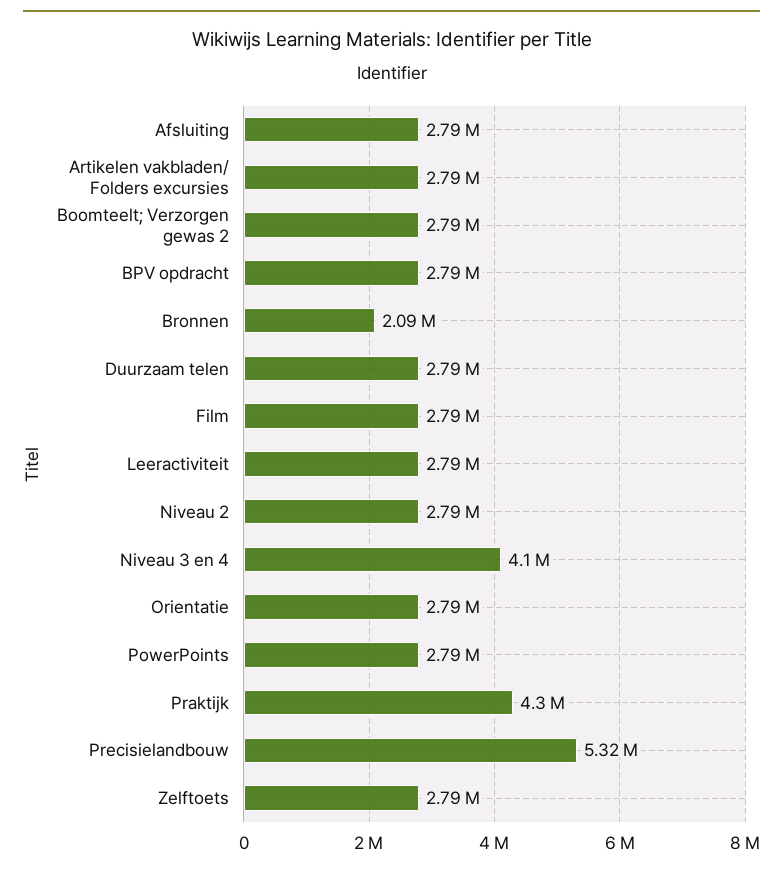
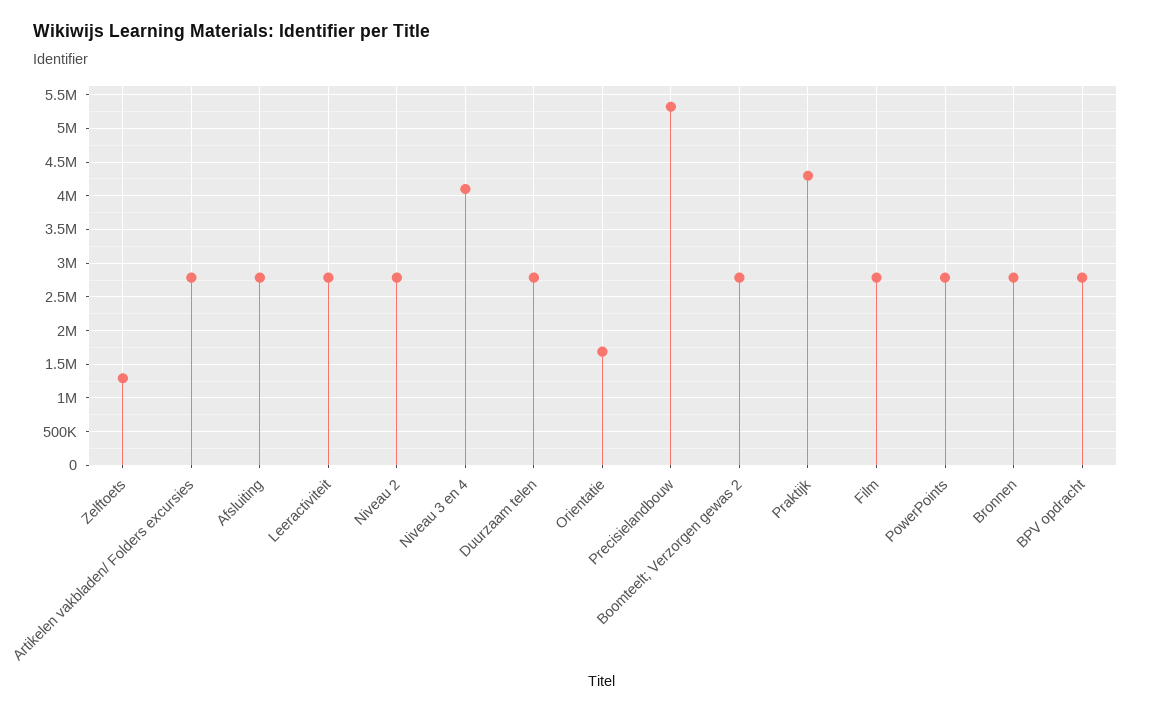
  {
    "Afsluiting": 2790000,
    "Artikelen vakbladen/ Folders excursies": 2790000,
    "Boomteelt; Verzorgen gewas 2": 2790000,
    "BPV opdracht": 2790000,
-   "Bronnen": 2090000,
+   "Bronnen": 2800000,
    "Duurzaam telen": 2790000,
    "Film": 2790000,
    "Leeractiviteit": 2790000,
    "Niveau 2": 2790000,
    "Niveau 3 en 4": 4100000,
-   "Orientatie": 2790000,
+   "Orientatie": 1700000,
    "PowerPoints": 2790000,
    "Praktijk": 4300000,
    "Precisielandbouw": 5320000,
-   "Zelftoets": 2790000
+   "Zelftoets": 1300000
  }

